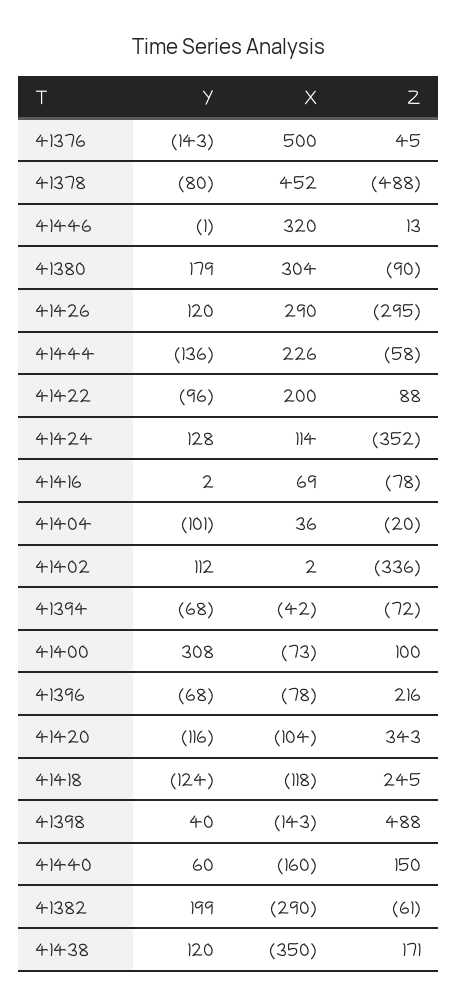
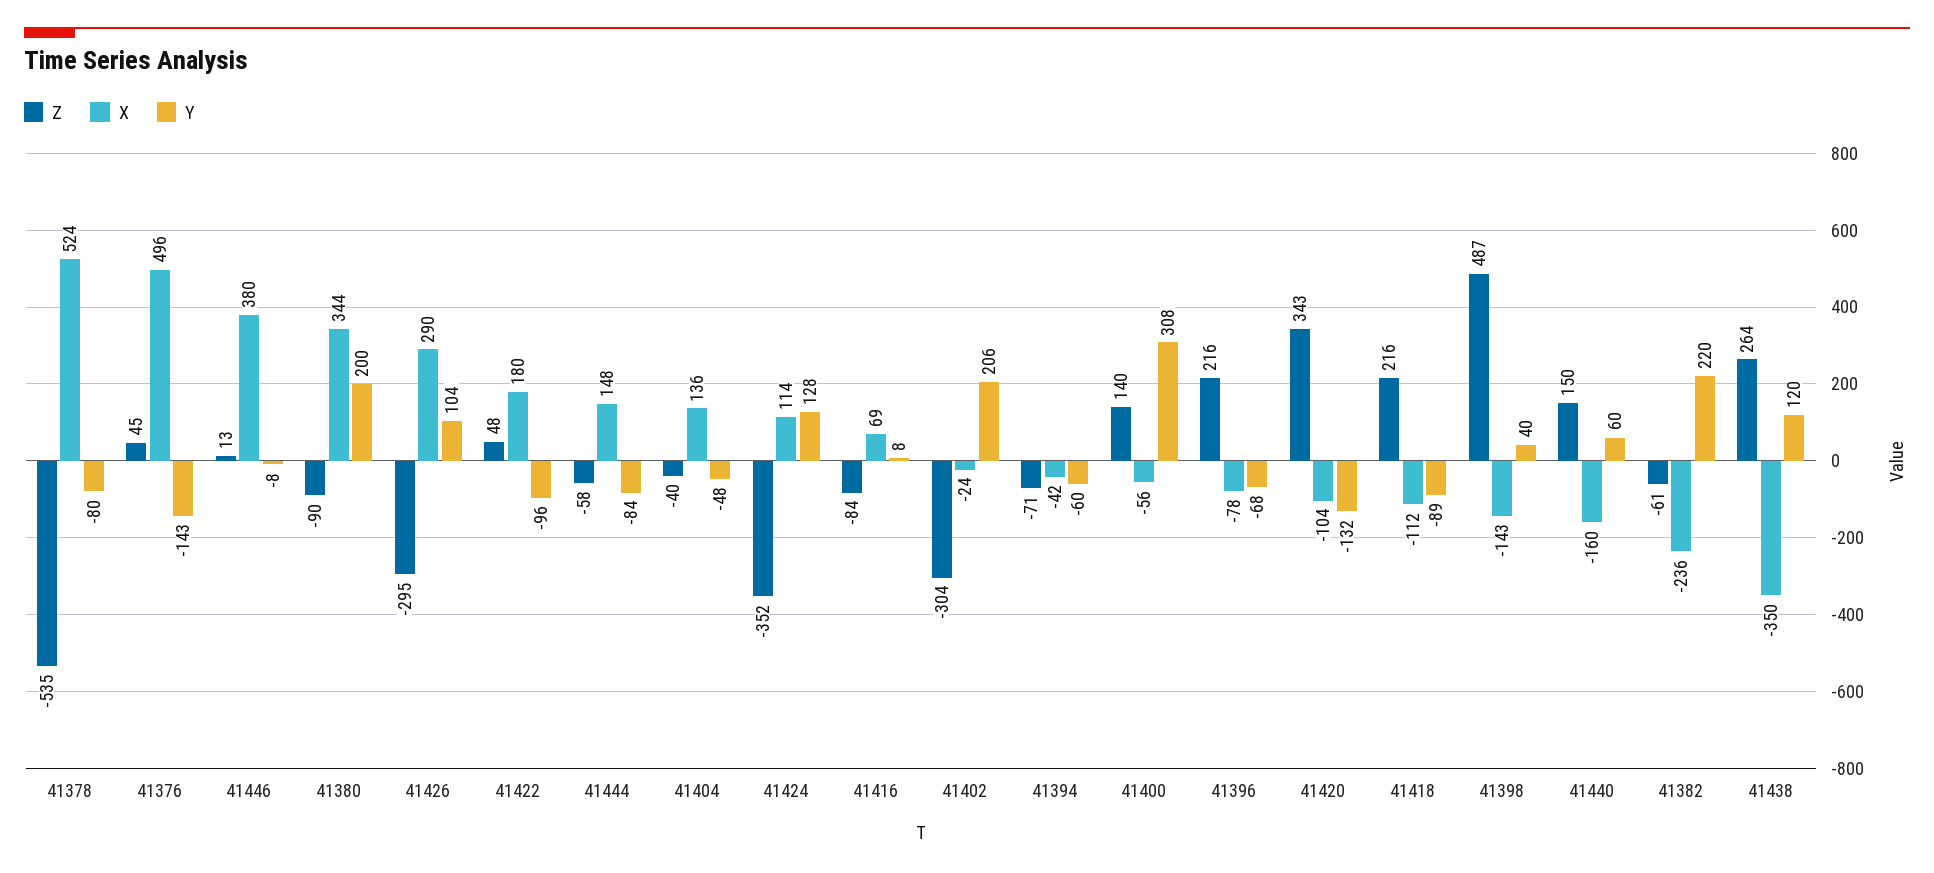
  {
    "Y": {
      "41376": -143,
      "41378": -80,
-     "41446": -1,
+     "41446": -8,
-     "41380": 179,
+     "41380": 200,
-     "41426": 120,
+     "41426": 104,
-     "41444": -136,
+     "41444": -84,
      "41422": -96,
      "41424": 128,
-     "41416": 2,
+     "41416": 8,
-     "41404": -101,
+     "41404": -48,
-     "41402": 112,
+     "41402": 206,
-     "41394": -68,
+     "41394": -60,
      "41400": 308,
      "41396": -68,
-     "41420": -116,
+     "41420": -132,
-     "41418": -124,
+     "41418": -89,
      "41398": 40,
      "41440": 60,
-     "41382": 199,
+     "41382": 220,
      "41438": 120
    },
    "X": {
-     "41376": 500,
+     "41376": 496,
-     "41378": 452,
+     "41378": 524,
-     "41446": 320,
+     "41446": 380,
-     "41380": 304,
+     "41380": 344,
      "41426": 290,
-     "41444": 226,
+     "41444": 148,
-     "41422": 200,
+     "41422": 180,
      "41424": 114,
      "41416": 69,
-     "41404": 36,
+     "41404": 136,
-     "41402": 2,
+     "41402": -24,
      "41394": -42,
-     "41400": -73,
+     "41400": -56,
      "41396": -78,
      "41420": -104,
-     "41418": -118,
+     "41418": -112,
      "41398": -143,
      "41440": -160,
-     "41382": -290,
+     "41382": -236,
      "41438": -350
    },
    "Z": {
      "41376": 45,
-     "41378": -488,
+     "41378": -535,
      "41446": 13,
      "41380": -90,
      "41426": -295,
      "41444": -58,
-     "41422": 88,
+     "41422": 48,
      "41424": -352,
-     "41416": -78,
+     "41416": -84,
-     "41404": -20,
+     "41404": -40,
-     "41402": -336,
+     "41402": -304,
-     "41394": -72,
+     "41394": -71,
-     "41400": 100,
+     "41400": 140,
      "41396": 216,
      "41420": 343,
-     "41418": 245,
+     "41418": 216,
-     "41398": 488,
+     "41398": 487,
      "41440": 150,
      "41382": -61,
-     "41438": 171
+     "41438": 264
    }
  }

